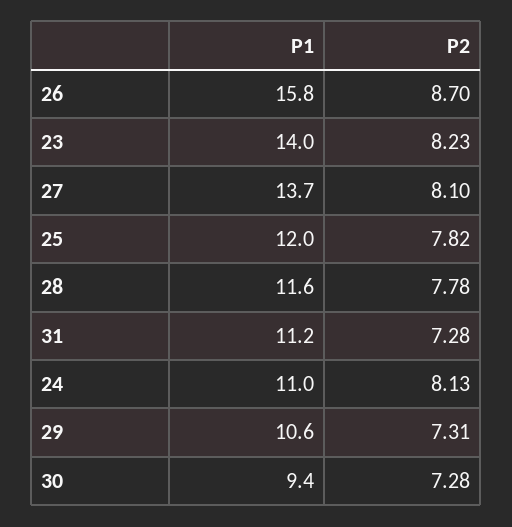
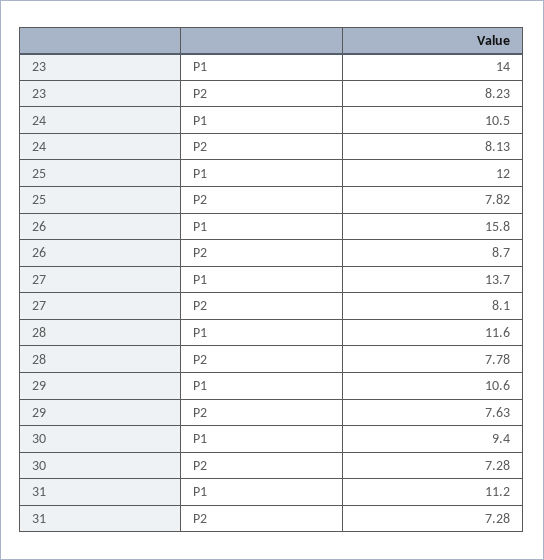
  {
    "P1": {
      "26": 15.8,
      "23": 14,
      "27": 13.7,
      "25": 12,
      "28": 11.6,
      "31": 11.2,
-     "24": 11,
+     "24": 10.5,
      "29": 10.6,
      "30": 9.4
    },
    "P2": {
      "26": 8.7,
      "23": 8.23,
      "27": 8.1,
      "25": 7.82,
      "28": 7.78,
      "31": 7.28,
      "24": 8.13,
-     "29": 7.31,
+     "29": 7.63,
      "30": 7.28
    }
  }

